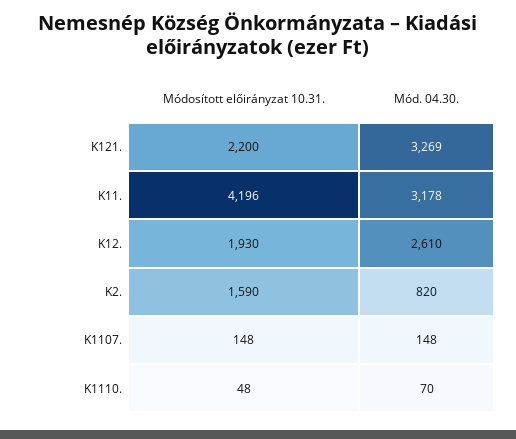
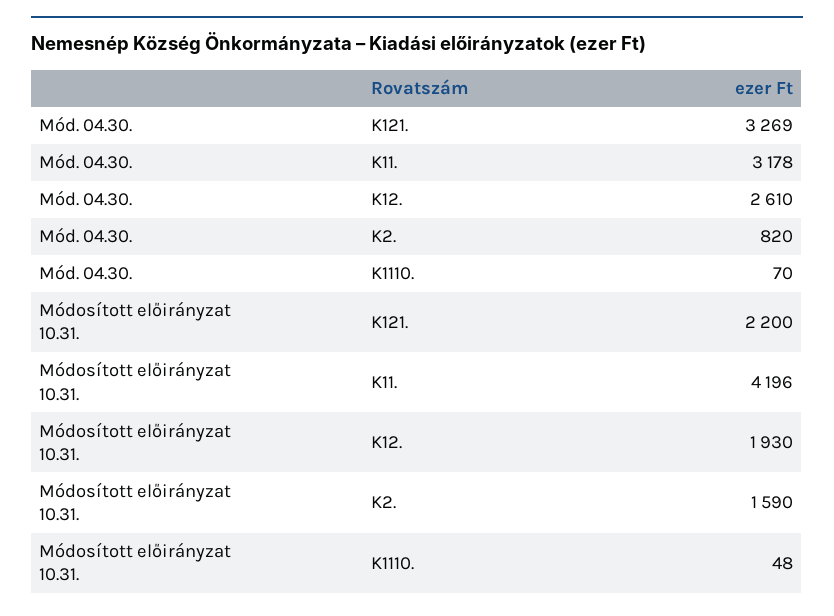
  {
    "Módosított előirányzat 10.31.": {
      "K121.": 2200,
      "K11.": 4196,
      "K12.": 1930,
      "K2.": 1590,
-     "K1107.": 148,
      "K1110.": 48
    },
    "Mód. 04.30.": {
      "K121.": 3269,
      "K11.": 3178,
      "K12.": 2610,
      "K2.": 820,
-     "K1107.": 148,
      "K1110.": 70
    }
  }

